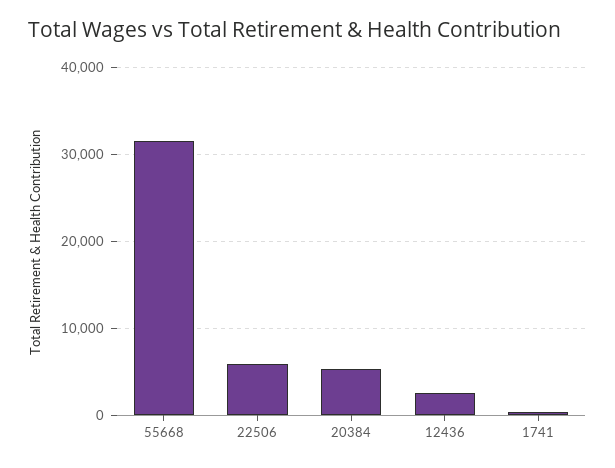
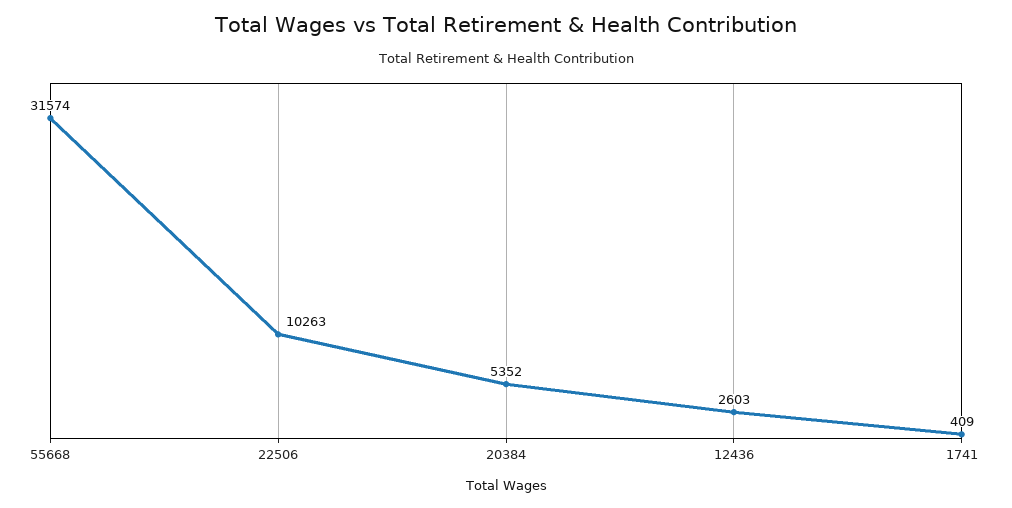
  {
    "55668": 31574,
-   "22506": 6000,
+   "22506": 10263,
    "20384": 5352,
    "12436": 2603,
    "1741": 409
  }

